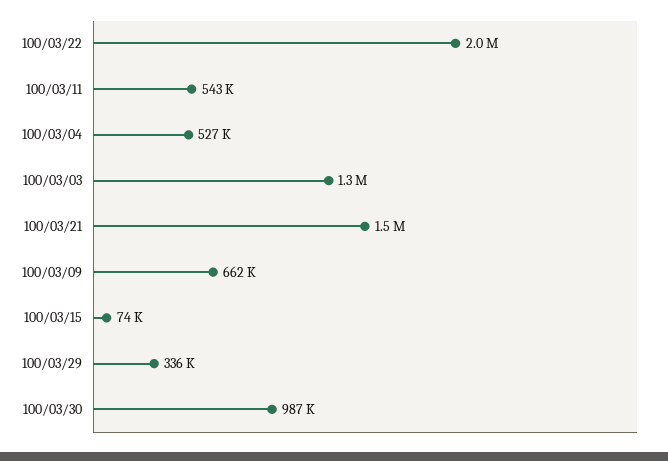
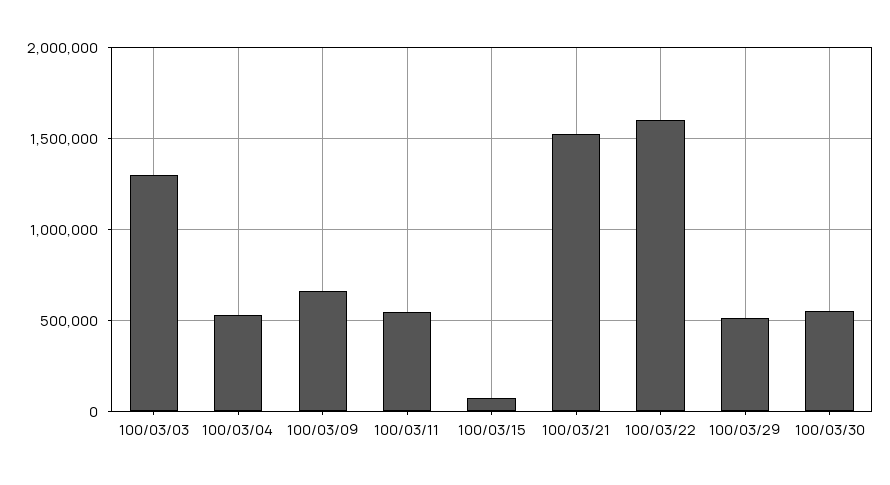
  {
-   "100/03/22": 2000000,
+   "100/03/22": 1600000,
    "100/03/11": 543000,
    "100/03/04": 527000,
    "100/03/03": 1300000,
    "100/03/21": 1500000,
    "100/03/09": 662000,
    "100/03/15": 74000,
-   "100/03/29": 336000,
+   "100/03/29": 500000,
-   "100/03/30": 987000
+   "100/03/30": 550000
  }

